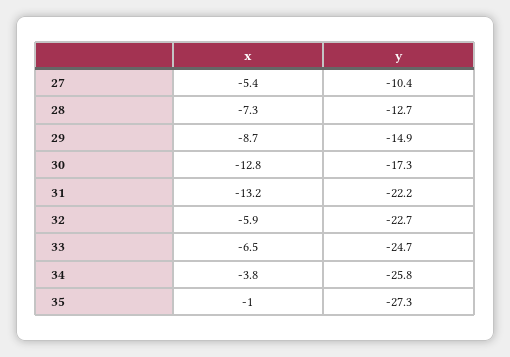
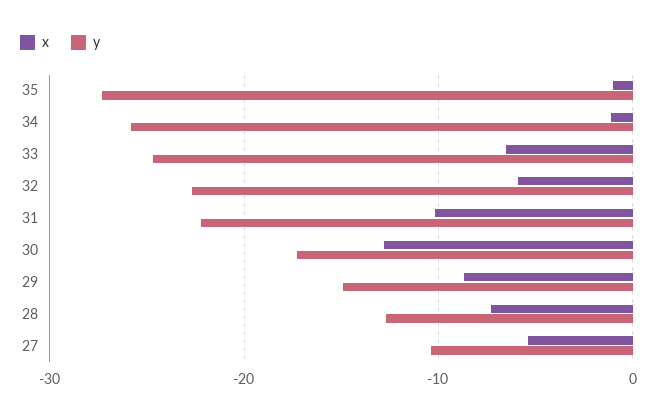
  {
    "x": {
      "27": -5.4,
      "28": -7.3,
      "29": -8.7,
      "30": -12.8,
-     "31": -13.2,
+     "31": -10,
      "32": -5.9,
      "33": -6.5,
-     "34": -3.8,
+     "34": -1,
      "35": -1
    },
    "y": {
      "27": -10.4,
      "28": -12.7,
      "29": -14.9,
      "30": -17.3,
      "31": -22.2,
      "32": -22.7,
      "33": -24.7,
      "34": -25.8,
      "35": -27.3
    }
  }

